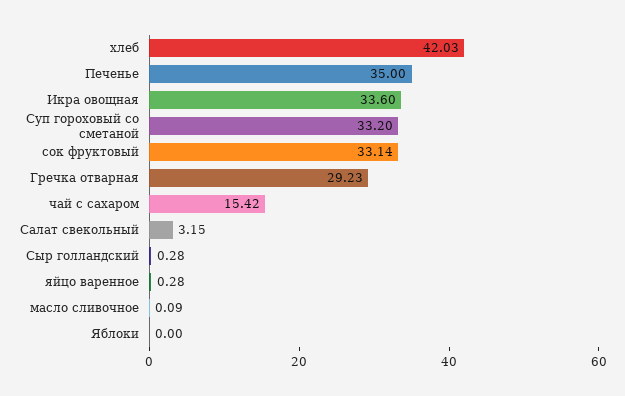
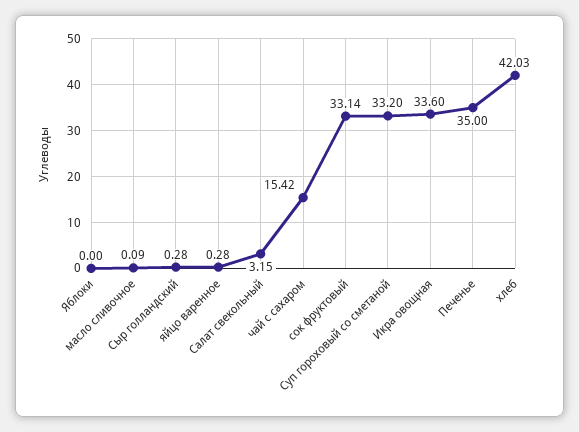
  {
    "хлеб": 42.03,
    "Печенье": 35,
    "Икра овощная": 33.6,
    "Суп гороховый со сметаной": 33.2,
    "сок фруктовый": 33.14,
-   "Гречка отварная": 29.23,
    "чай с сахаром": 15.42,
    "Салат свекольный": 3.15,
    "Сыр голландский": 0.28,
    "яйцо варенное": 0.28,
    "масло сливочное": 0.09,
    "Яблоки": 0
  }

